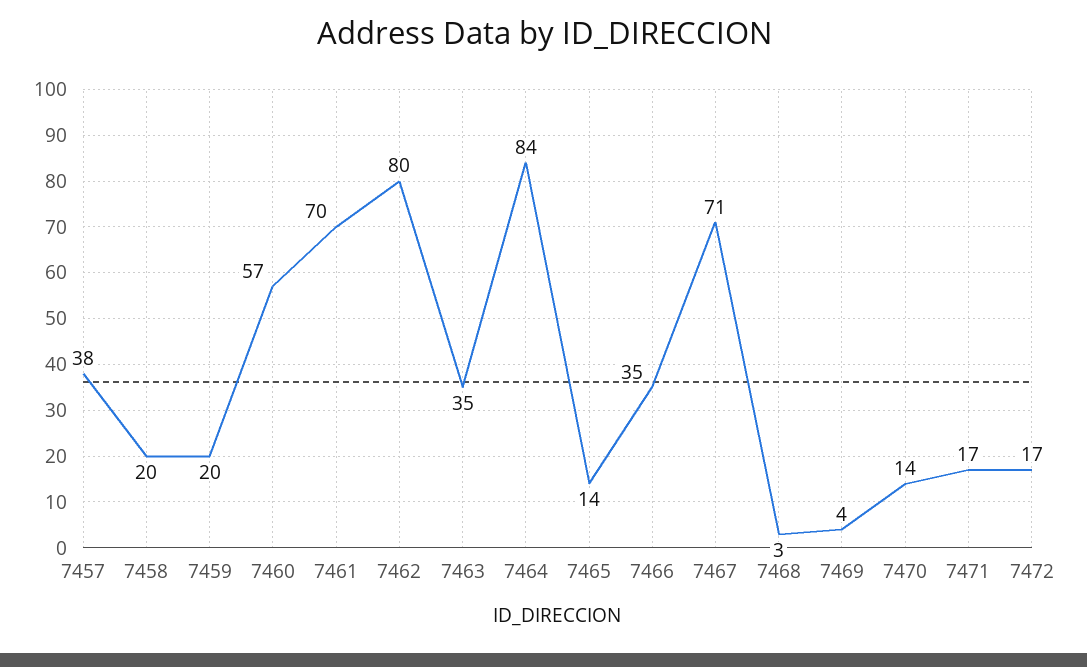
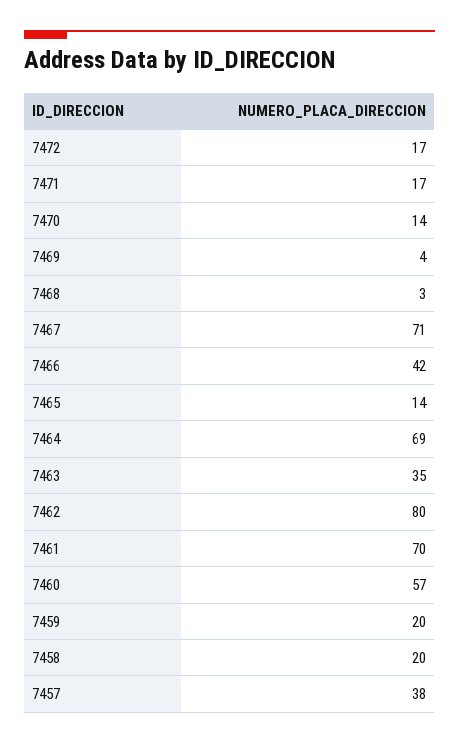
  {
    "7457": 38,
    "7458": 20,
    "7459": 20,
    "7460": 57,
    "7461": 70,
    "7462": 80,
    "7463": 35,
-   "7464": 84,
+   "7464": 69,
    "7465": 14,
-   "7466": 35,
+   "7466": 42,
    "7467": 71,
    "7468": 3,
    "7469": 4,
    "7470": 14,
    "7471": 17,
    "7472": 17
  }

